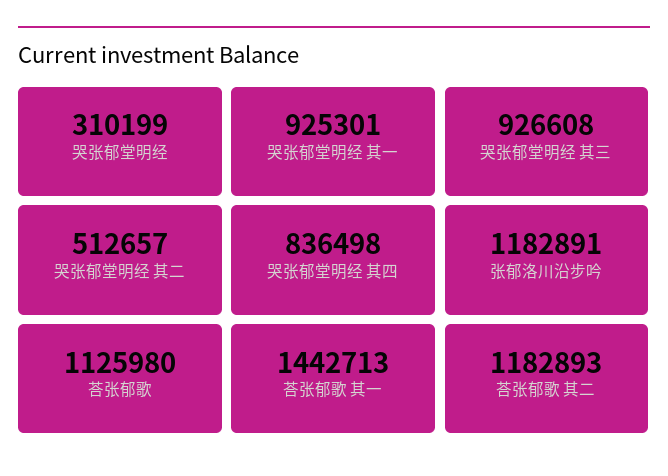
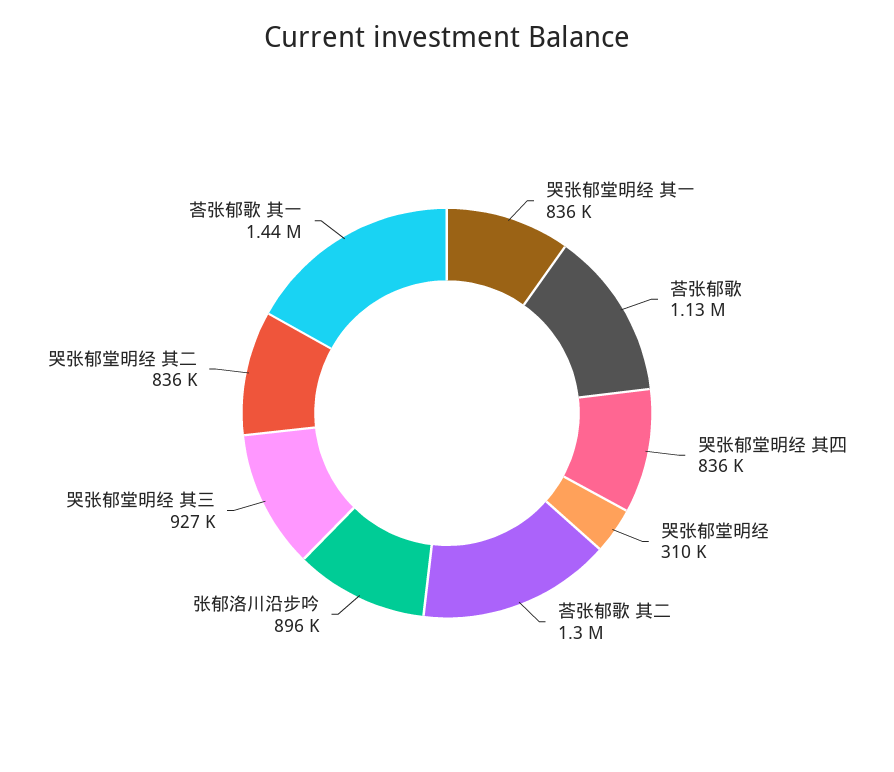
  {
    "哭张郁堂明经": 310199,
-   "哭张郁堂明经 其一": 925301,
+   "哭张郁堂明经 其一": 836000,
    "哭张郁堂明经 其三": 926608,
-   "哭张郁堂明经 其二": 512657,
+   "哭张郁堂明经 其二": 836000,
    "哭张郁堂明经 其四": 836498,
-   "张郁洛川沿步吟": 1182891,
+   "张郁洛川沿步吟": 896000,
    "荅张郁歌": 1125980,
    "荅张郁歌 其一": 1442713,
-   "荅张郁歌 其二": 1182893
+   "荅张郁歌 其二": 1300000
  }

